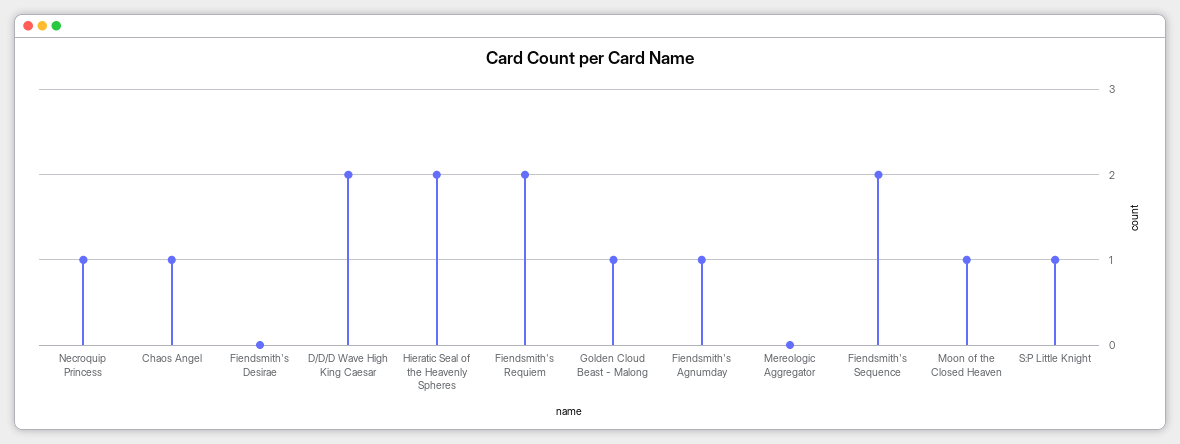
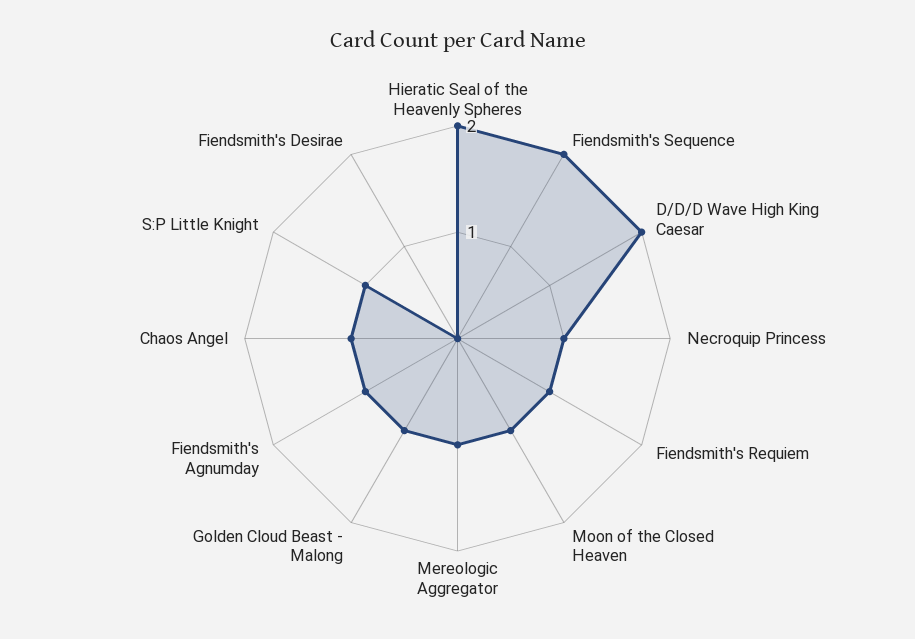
  {
    "Necroquip Princess": 1,
    "Chaos Angel": 1,
    "Fiendsmith's Desirae": 0,
    "D/D/D Wave High King Caesar": 2,
    "Hieratic Seal of the Heavenly Spheres": 2,
-   "Fiendsmith's Requiem": 2,
+   "Fiendsmith's Requiem": 1,
    "Golden Cloud Beast - Malong": 1,
    "Fiendsmith's Agnumday": 1,
-   "Mereologic Aggregator": 0,
+   "Mereologic Aggregator": 1,
    "Fiendsmith's Sequence": 2,
    "Moon of the Closed Heaven": 1,
    "S:P Little Knight": 1
  }

